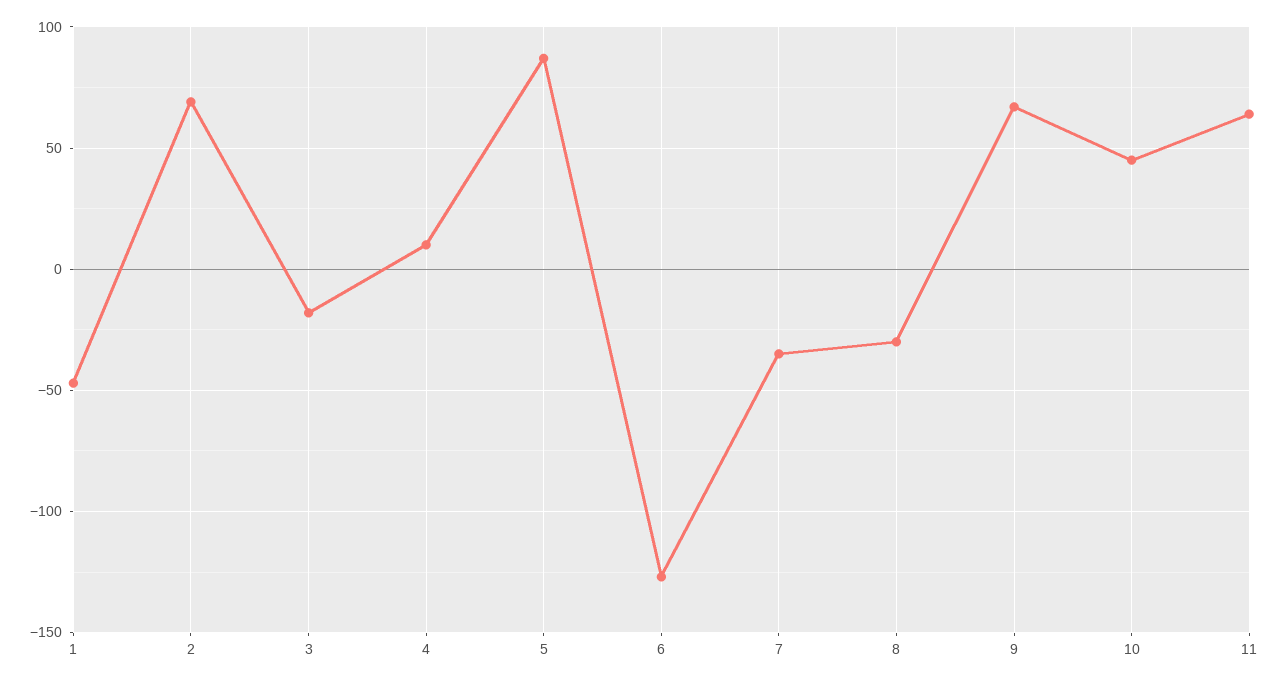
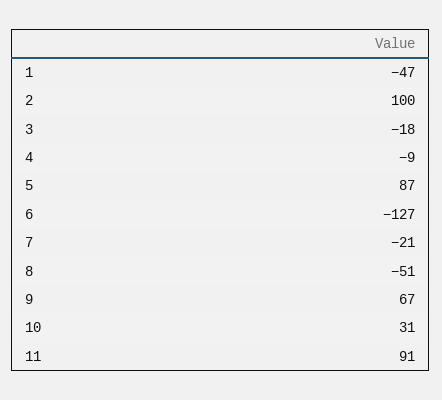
  {
    "1": -47,
-   "2": 70,
+   "2": 100,
    "3": -18,
-   "4": 10,
+   "4": -9,
    "5": 87,
    "6": -127,
-   "7": -35,
+   "7": -21,
-   "8": -30,
+   "8": -51,
    "9": 67,
-   "10": 45,
+   "10": 31,
-   "11": 65
+   "11": 91
  }

